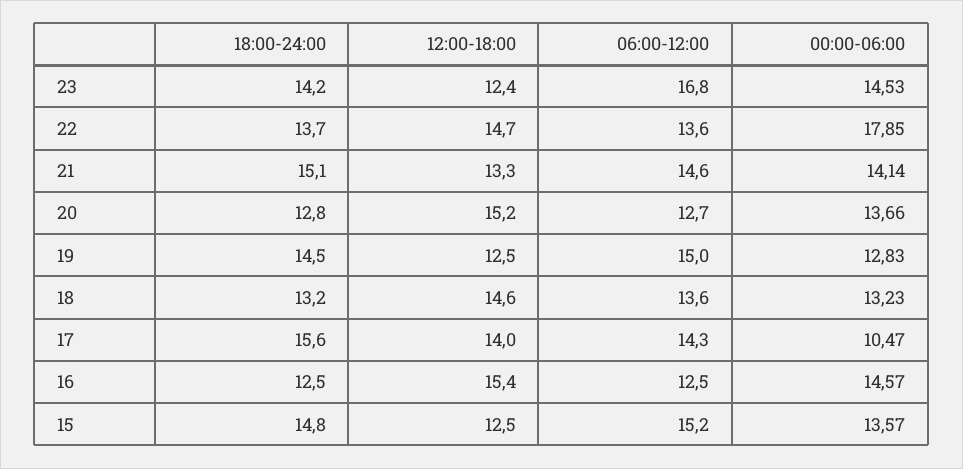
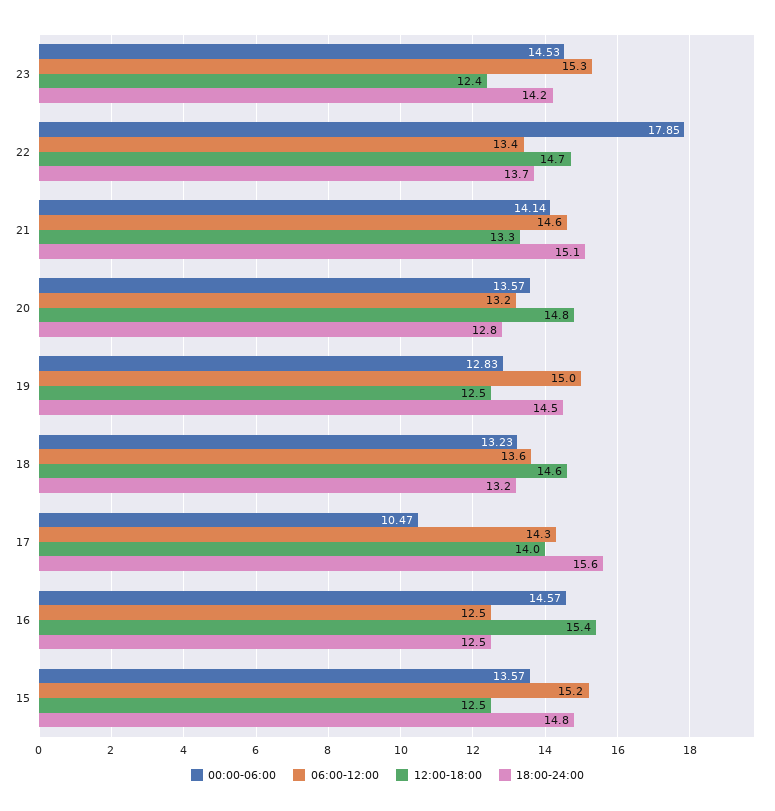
  {
    "18:00-24:00": {
      "23": 14.2,
      "22": 13.7,
      "21": 15.1,
      "20": 12.8,
      "19": 14.5,
      "18": 13.2,
      "17": 15.6,
      "16": 12.5,
      "15": 14.8
    },
    "12:00-18:00": {
      "23": 12.4,
      "22": 14.7,
      "21": 13.3,
-     "20": 15.2,
+     "20": 14.8,
      "19": 12.5,
      "18": 14.6,
      "17": 14,
      "16": 15.4,
      "15": 12.5
    },
    "06:00-12:00": {
-     "23": 16.8,
+     "23": 15.3,
-     "22": 13.6,
+     "22": 13.4,
      "21": 14.6,
-     "20": 12.7,
+     "20": 13.2,
      "19": 15,
      "18": 13.6,
      "17": 14.3,
      "16": 12.5,
      "15": 15.2
    },
    "00:00-06:00": {
      "23": 14.53,
      "22": 17.85,
      "21": 14.14,
-     "20": 13.66,
+     "20": 13.57,
      "19": 12.83,
      "18": 13.23,
      "17": 10.47,
      "16": 14.57,
      "15": 13.57
    }
  }

